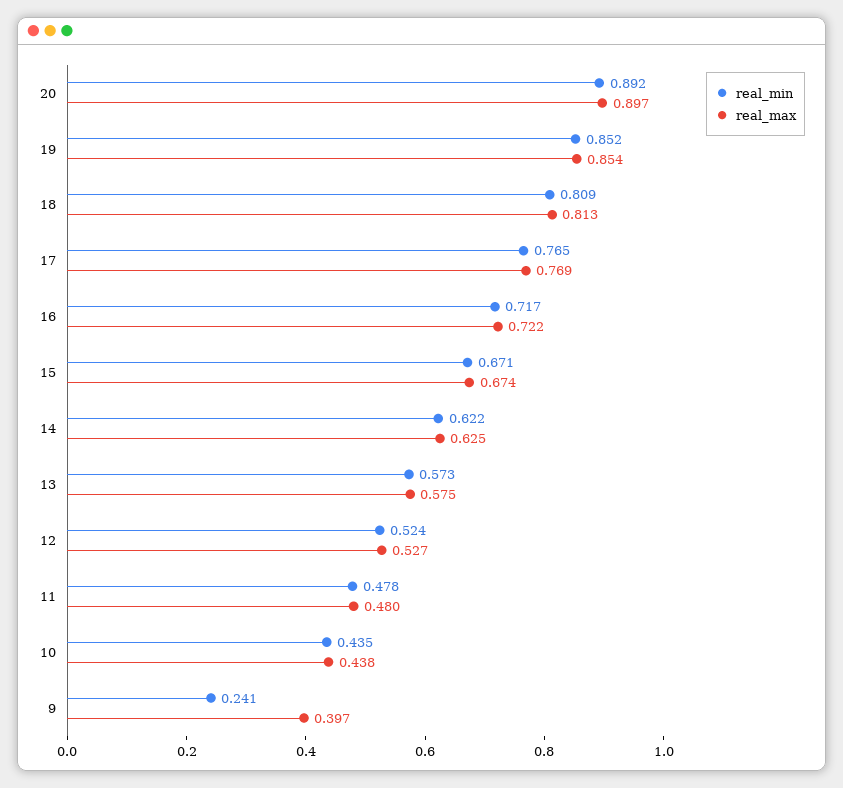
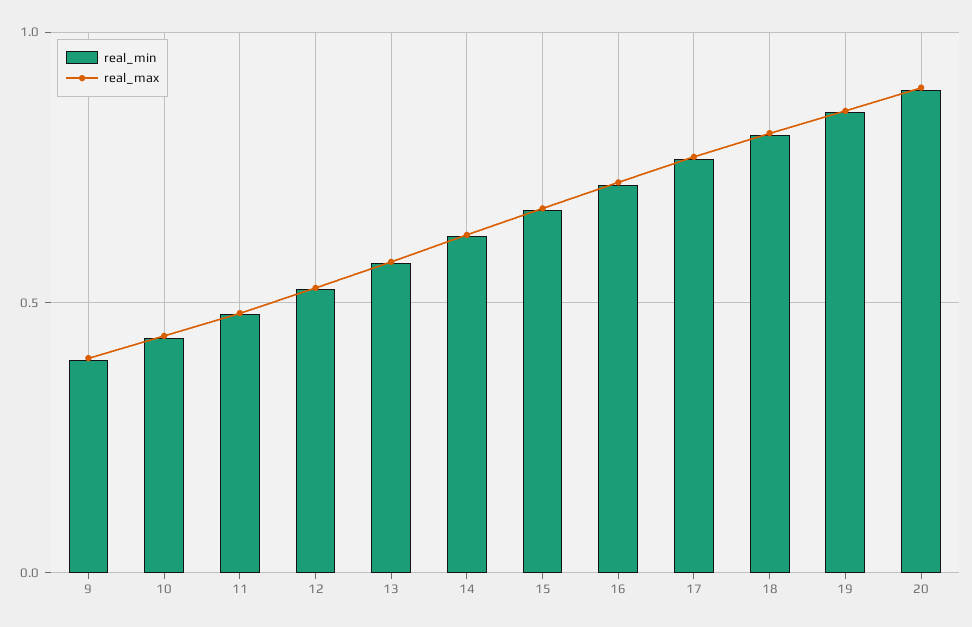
  {
    "real_min": {
      "20": 0.892,
      "19": 0.852,
      "18": 0.809,
      "17": 0.765,
      "16": 0.717,
      "15": 0.671,
      "14": 0.622,
      "13": 0.573,
      "12": 0.524,
      "11": 0.478,
      "10": 0.435,
-     "9": 0.241
+     "9": 0.4
    },
    "real_max": {
      "20": 0.897,
      "19": 0.854,
      "18": 0.813,
      "17": 0.769,
      "16": 0.722,
      "15": 0.674,
      "14": 0.625,
      "13": 0.575,
      "12": 0.527,
      "11": 0.48,
      "10": 0.438,
      "9": 0.397
    }
  }

